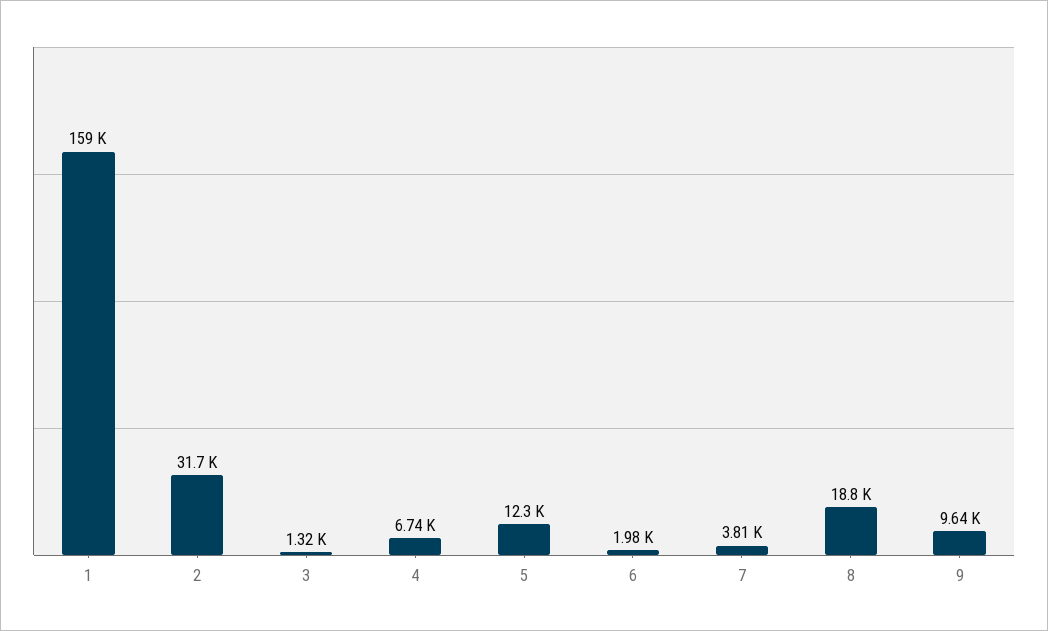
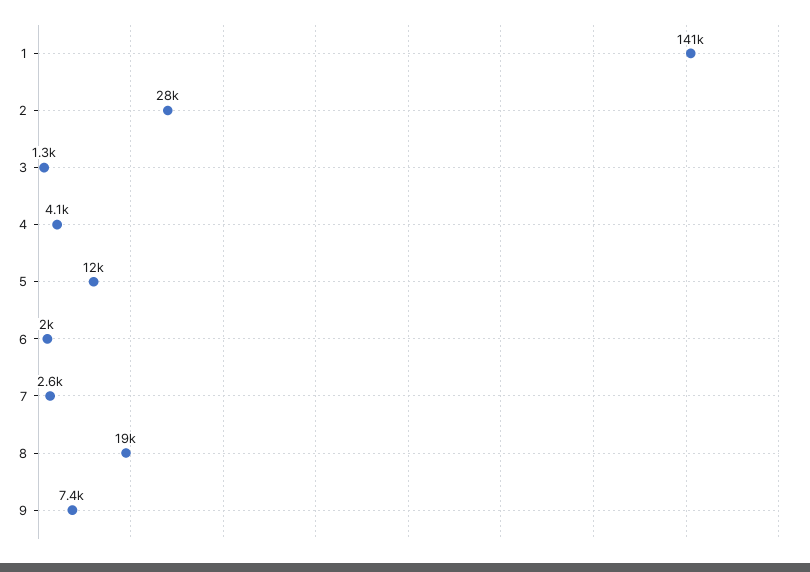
  {
-   "1": 159000,
+   "1": 141000,
-   "2": 31700,
+   "2": 28000,
    "3": 1320,
-   "4": 6740,
+   "4": 4100,
    "5": 12300,
    "6": 1980,
-   "7": 3810,
+   "7": 2600,
    "8": 18800,
-   "9": 9640
+   "9": 7400
  }

